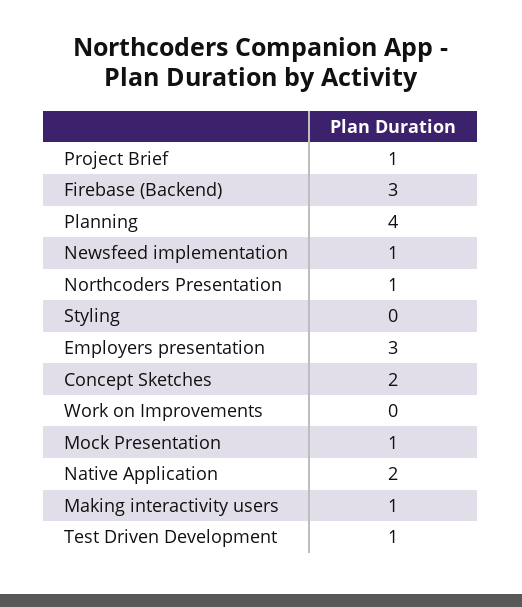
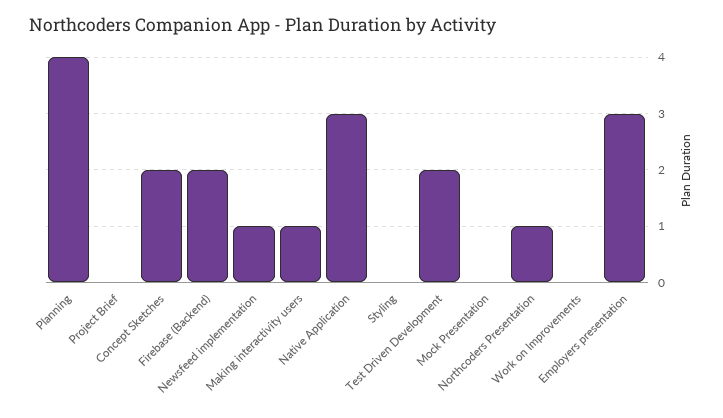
  {
-   "Project Brief": 1,
+   "Project Brief": 0,
-   "Firebase (Backend)": 3,
+   "Firebase (Backend)": 2,
    "Planning": 4,
    "Newsfeed implementation": 1,
    "Northcoders Presentation": 1,
    "Styling": 0,
    "Employers presentation": 3,
    "Concept Sketches": 2,
    "Work on Improvements": 0,
-   "Mock Presentation": 1,
+   "Mock Presentation": 0,
-   "Native Application": 2,
+   "Native Application": 3,
    "Making interactivity users": 1,
-   "Test Driven Development": 1
+   "Test Driven Development": 2
  }

